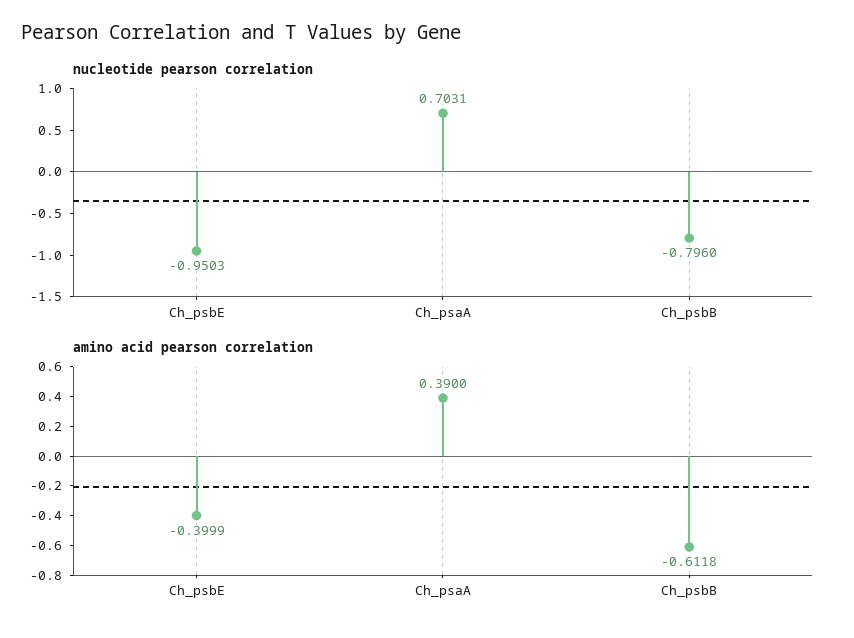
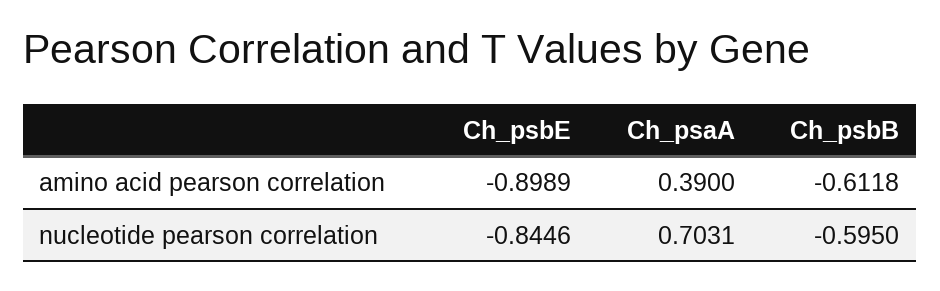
  {
    "nucleotide pearson correlation": {
-     "Ch_psbE": -0.9503,
+     "Ch_psbE": -0.8446,
      "Ch_psaA": 0.7031,
-     "Ch_psbB": -0.796
+     "Ch_psbB": -0.595
    },
    "amino acid pearson correlation": {
-     "Ch_psbE": -0.3999,
+     "Ch_psbE": -0.8989,
      "Ch_psaA": 0.39,
      "Ch_psbB": -0.6118
    }
  }

